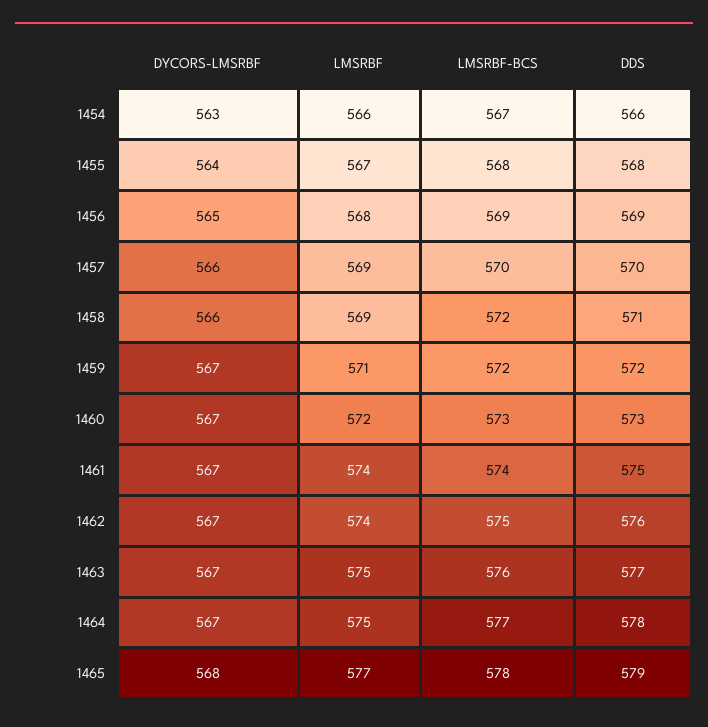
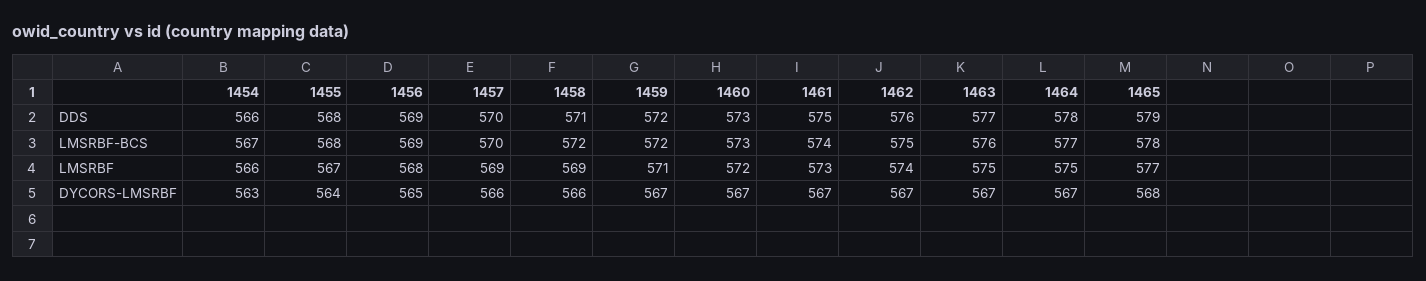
  {
    "DYCORS-LMSRBF": {
      "1454": 563,
      "1455": 564,
      "1456": 565,
      "1457": 566,
      "1458": 566,
      "1459": 567,
      "1460": 567,
      "1461": 567,
      "1462": 567,
      "1463": 567,
      "1464": 567,
      "1465": 568
    },
    "LMSRBF": {
      "1454": 566,
      "1455": 567,
      "1456": 568,
      "1457": 569,
      "1458": 569,
      "1459": 571,
      "1460": 572,
-     "1461": 574,
+     "1461": 573,
      "1462": 574,
      "1463": 575,
      "1464": 575,
      "1465": 577
    },
    "LMSRBF-BCS": {
      "1454": 567,
      "1455": 568,
      "1456": 569,
      "1457": 570,
      "1458": 572,
      "1459": 572,
      "1460": 573,
      "1461": 574,
      "1462": 575,
      "1463": 576,
      "1464": 577,
      "1465": 578
    },
    "DDS": {
      "1454": 566,
      "1455": 568,
      "1456": 569,
      "1457": 570,
      "1458": 571,
      "1459": 572,
      "1460": 573,
      "1461": 575,
      "1462": 576,
      "1463": 577,
      "1464": 578,
      "1465": 579
    }
  }

